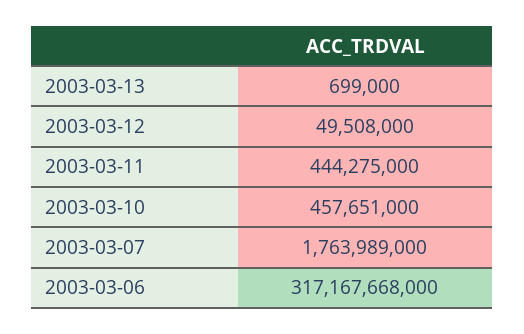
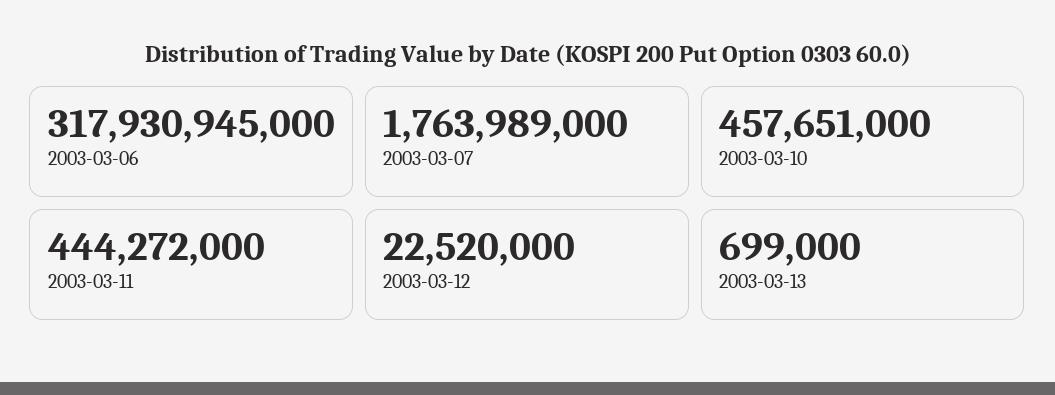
  {
    "2003-03-13": 699000,
-   "2003-03-12": 49508000,
+   "2003-03-12": 22520000,
-   "2003-03-11": 444275000,
+   "2003-03-11": 444272000,
    "2003-03-10": 457651000,
    "2003-03-07": 1763989000,
-   "2003-03-06": 317167668000
+   "2003-03-06": 317930945000
  }

